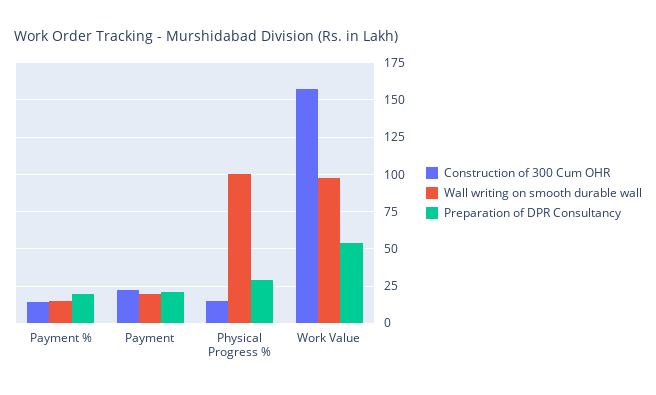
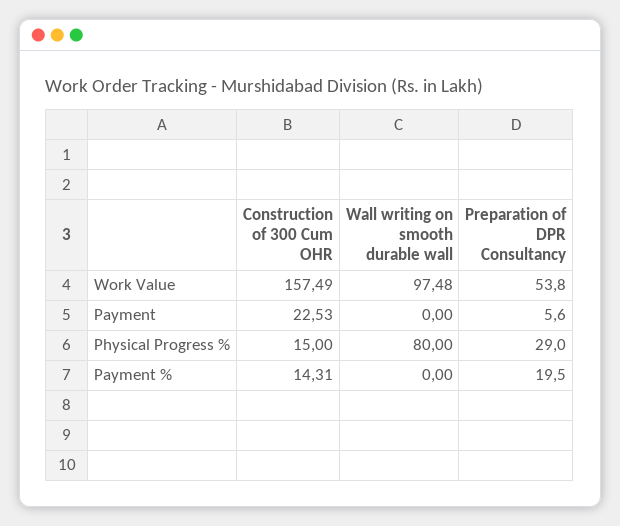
  {
    "Construction of 300 Cum OHR": {
      "Payment %": 14.31,
      "Payment": 22.53,
      "Physical Progress %": 15,
      "Work Value": 157.49
    },
    "Wall writing on smooth durable wall": {
-     "Payment %": 15,
+     "Payment %": 0,
-     "Payment": 20,
+     "Payment": 0,
-     "Physical Progress %": 100,
+     "Physical Progress %": 80,
      "Work Value": 97.48
    },
    "Preparation of DPR Consultancy": {
      "Payment %": 19.5,
-     "Payment": 20,
+     "Payment": 5.6,
      "Physical Progress %": 29,
      "Work Value": 53.8
    }
  }

